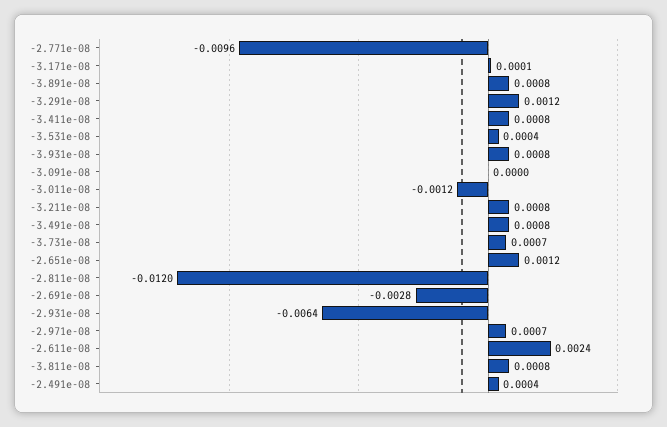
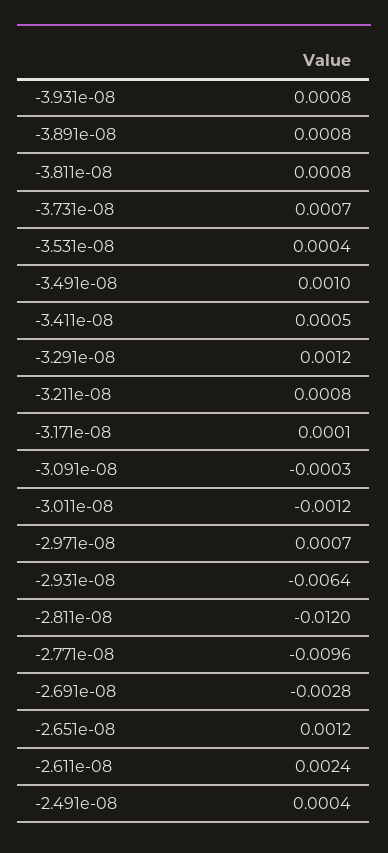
  {
    "-2.771e-08": -0.0096,
    "-3.171e-08": 0.0001,
    "-3.891e-08": 0.0008,
    "-3.291e-08": 0.0012,
-   "-3.411e-08": 0.0008,
+   "-3.411e-08": 0.0005,
    "-3.531e-08": 0.0004,
    "-3.931e-08": 0.0008,
-   "-3.091e-08": 0,
+   "-3.091e-08": -0.0003,
    "-3.011e-08": -0.0012,
    "-3.211e-08": 0.0008,
-   "-3.491e-08": 0.0008,
+   "-3.491e-08": 0.001,
    "-3.731e-08": 0.0007,
    "-2.651e-08": 0.0012,
    "-2.811e-08": -0.012,
    "-2.691e-08": -0.0028,
    "-2.931e-08": -0.0064,
    "-2.971e-08": 0.0007,
    "-2.611e-08": 0.0024,
    "-3.811e-08": 0.0008,
    "-2.491e-08": 0.0004
  }

